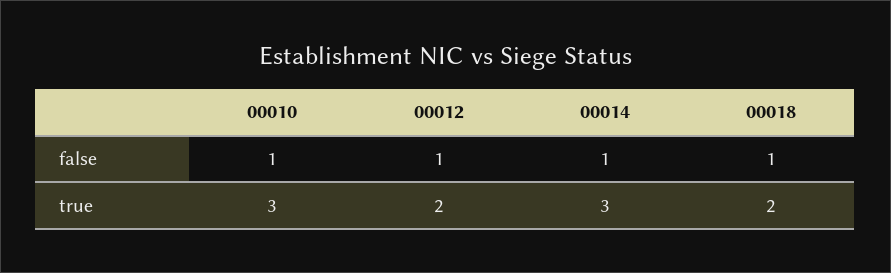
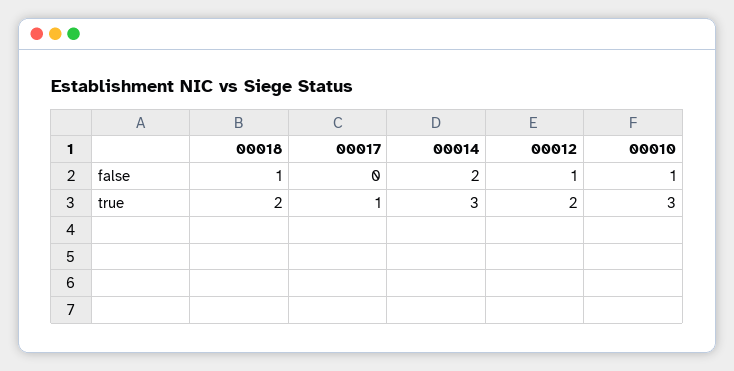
  {
    "00010": {
      "false": 1,
      "true": 3
    },
    "00012": {
      "false": 1,
      "true": 2
    },
    "00014": {
-     "false": 1,
+     "false": 2,
      "true": 3
    },
    "00018": {
      "false": 1,
      "true": 2
-   }
+   },
+   "00017": {
+     "false": 0,
+     "true": 1
+   }
  }

